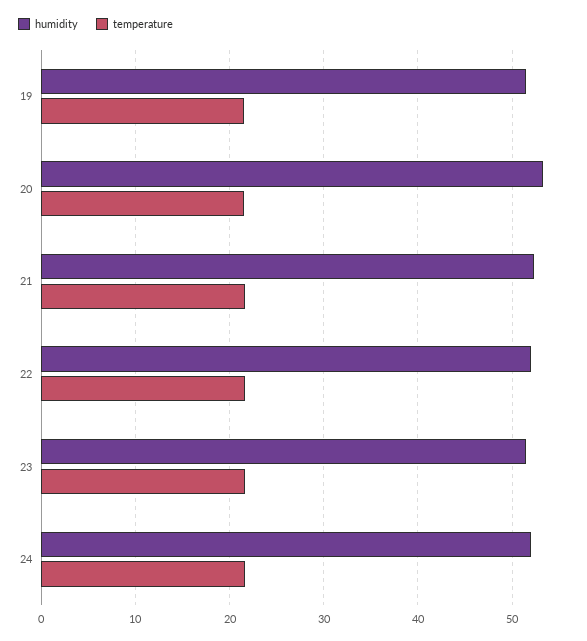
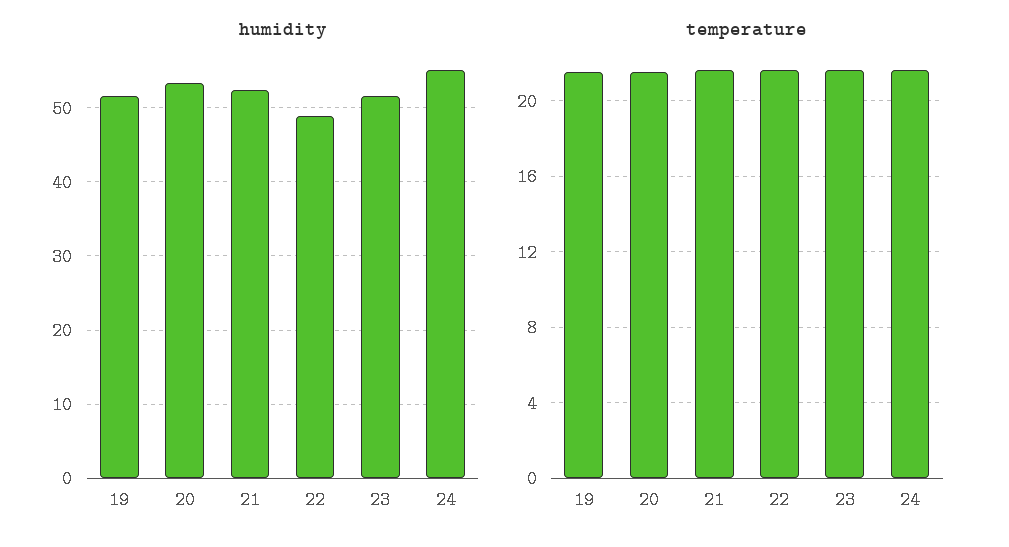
  {
    "humidity": {
      "19": 52,
      "20": 53,
      "21": 52,
-     "22": 52,
+     "22": 49,
      "23": 52,
-     "24": 52
+     "24": 55
    },
    "temperature": {
      "19": 21.5,
      "20": 21.5,
      "21": 21.5,
      "22": 21.5,
      "23": 21.5,
      "24": 21.5
    }
  }

